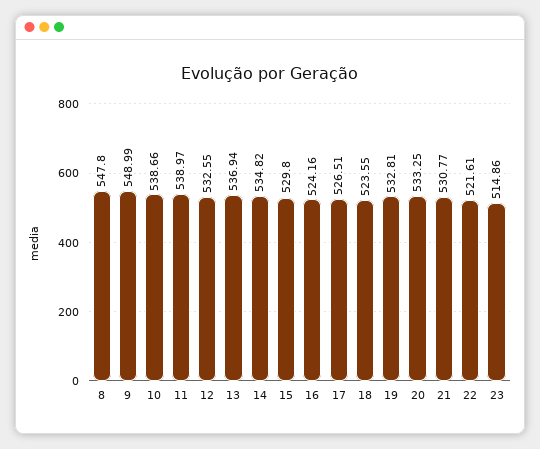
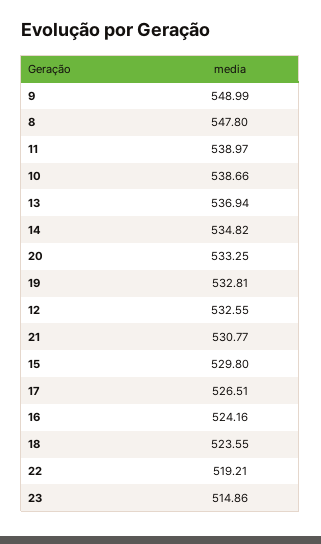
  {
    "8": 547.8,
    "9": 548.99,
    "10": 538.66,
    "11": 538.97,
    "12": 532.55,
    "13": 536.94,
    "14": 534.82,
    "15": 529.8,
    "16": 524.16,
    "17": 526.51,
    "18": 523.55,
    "19": 532.81,
    "20": 533.25,
    "21": 530.77,
-   "22": 521.61,
+   "22": 519.21,
    "23": 514.86
  }

